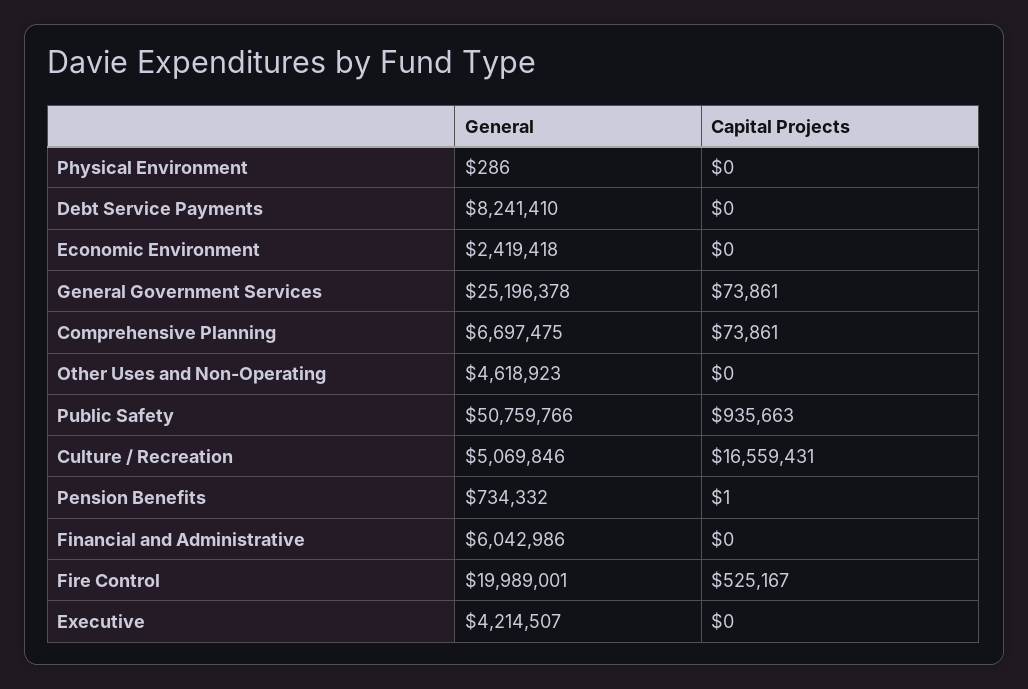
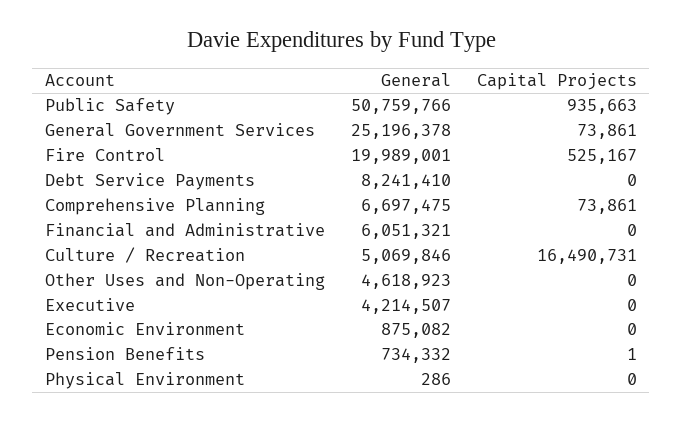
  {
    "General": {
      "Physical Environment": 286,
      "Debt Service Payments": 8241410,
-     "Economic Environment": 2419418,
+     "Economic Environment": 875082,
      "General Government Services": 25196378,
      "Comprehensive Planning": 6697475,
      "Other Uses and Non-Operating": 4618923,
      "Public Safety": 50759766,
      "Culture / Recreation": 5069846,
      "Pension Benefits": 734332,
-     "Financial and Administrative": 6042986,
+     "Financial and Administrative": 6051321,
      "Fire Control": 19989001,
      "Executive": 4214507
    },
    "Capital Projects": {
      "Physical Environment": 0,
      "Debt Service Payments": 0,
      "Economic Environment": 0,
      "General Government Services": 73861,
      "Comprehensive Planning": 73861,
      "Other Uses and Non-Operating": 0,
      "Public Safety": 935663,
-     "Culture / Recreation": 16559431,
+     "Culture / Recreation": 16490731,
      "Pension Benefits": 1,
      "Financial and Administrative": 0,
      "Fire Control": 525167,
      "Executive": 0
    }
  }

